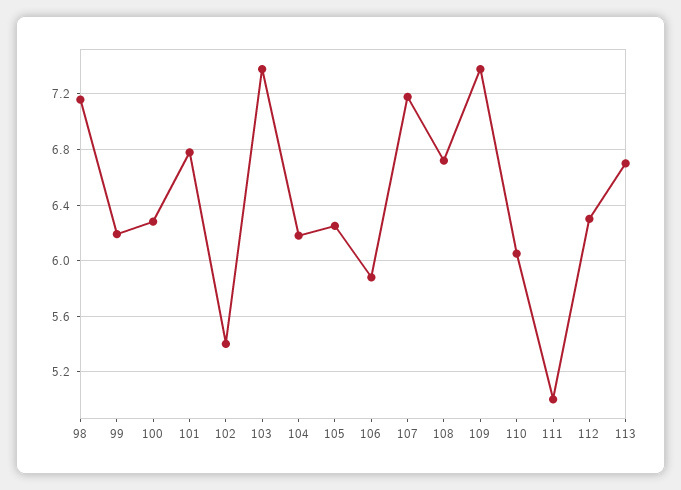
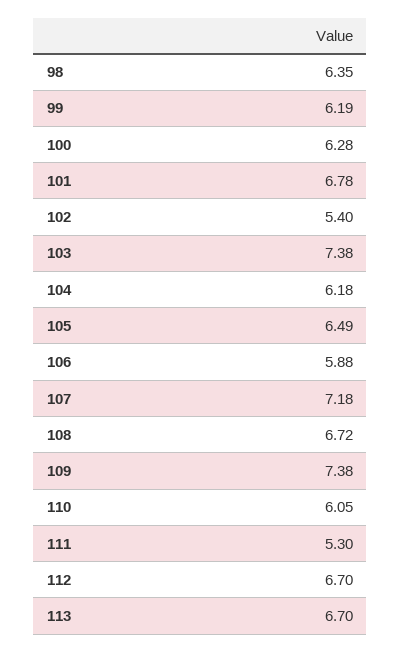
  {
-   "98": 7.15,
+   "98": 6.35,
    "99": 6.19,
    "100": 6.28,
    "101": 6.78,
    "102": 5.4,
    "103": 7.38,
    "104": 6.18,
-   "105": 6.25,
+   "105": 6.49,
    "106": 5.88,
    "107": 7.18,
    "108": 6.72,
    "109": 7.38,
    "110": 6.05,
-   "111": 5,
+   "111": 5.3,
-   "112": 6.3,
+   "112": 6.7,
    "113": 6.7
  }

